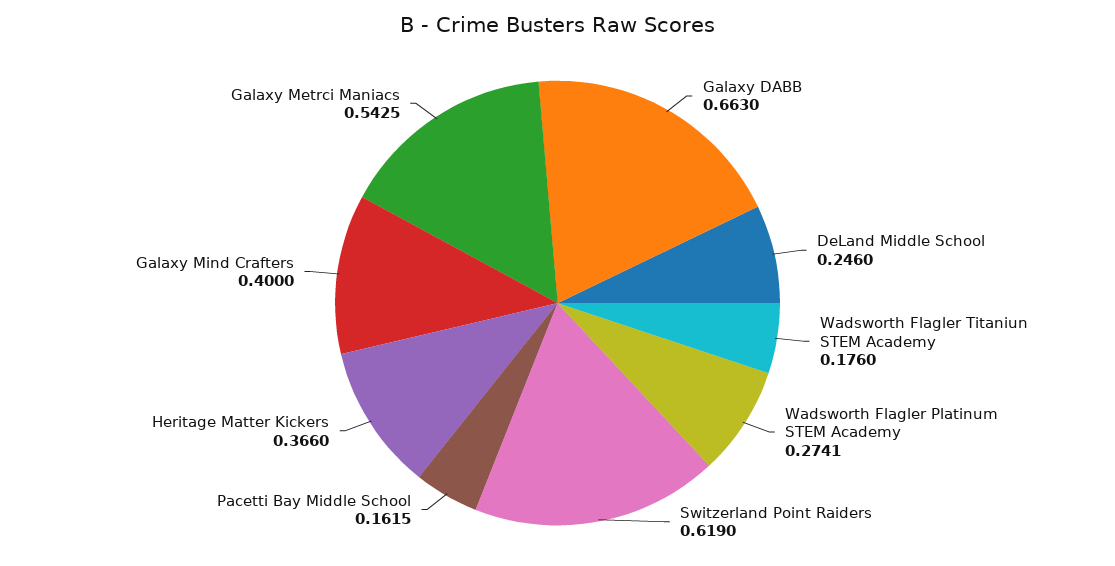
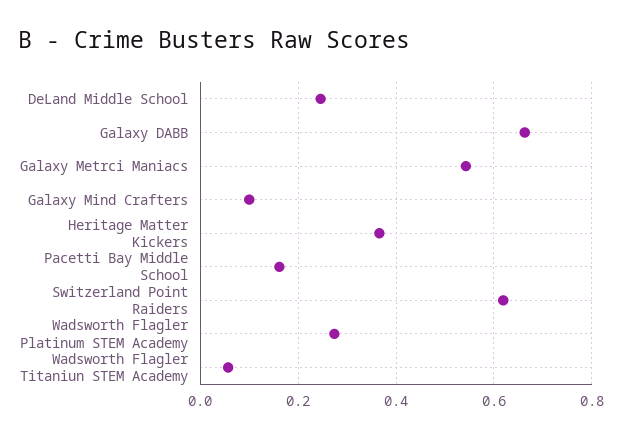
  {
    "Galaxy DABB": 0.663,
    "DeLand Middle School": 0.246,
-   "Wadsworth Flagler Titaniun STEM Academy": 0.176,
+   "Wadsworth Flagler Titaniun STEM Academy": 0.06,
    "Wadsworth Flagler Platinum STEM Academy": 0.2741,
    "Switzerland Point Raiders": 0.619,
    "Pacetti Bay Middle School": 0.1615,
    "Heritage Matter Kickers": 0.366,
-   "Galaxy Mind Crafters": 0.4,
+   "Galaxy Mind Crafters": 0.1,
    "Galaxy Metrci Maniacs": 0.5425
  }

